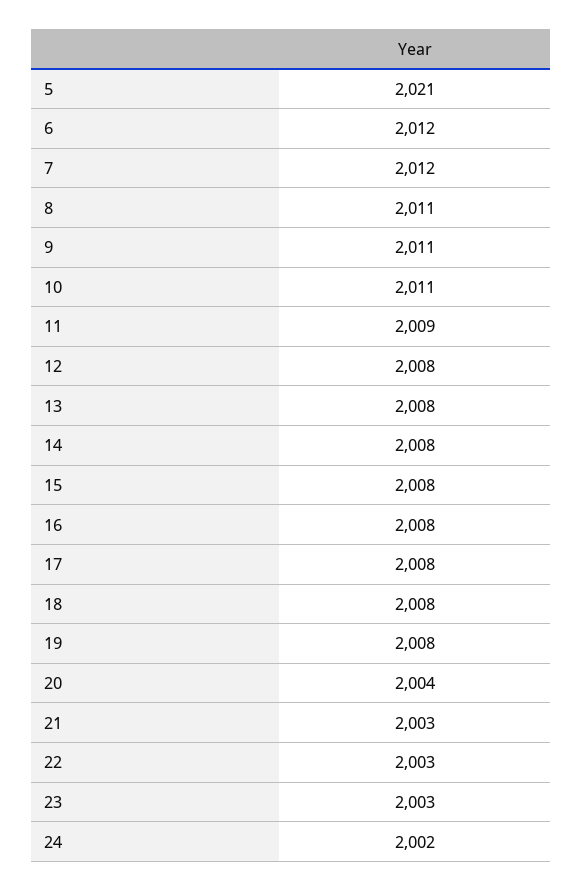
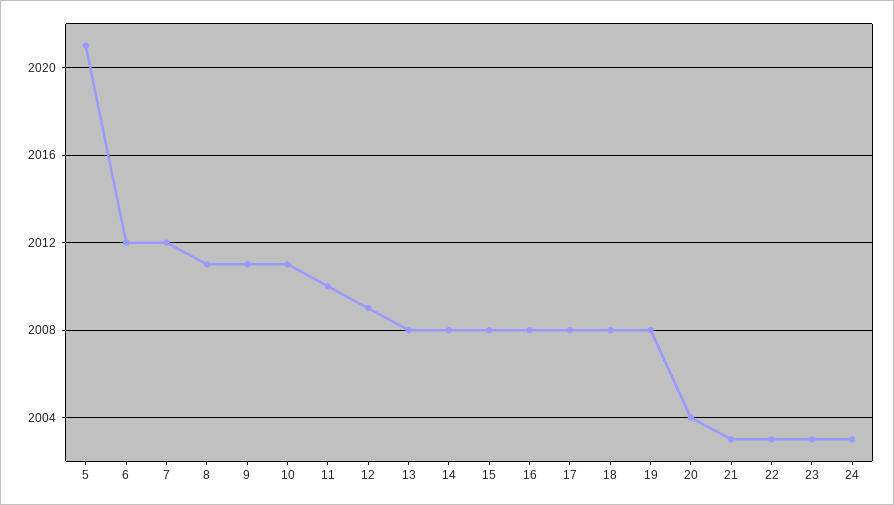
  {
    "5": 2021,
    "6": 2012,
    "7": 2012,
    "8": 2011,
    "9": 2011,
    "10": 2011,
-   "11": 2009,
+   "11": 2010,
-   "12": 2008,
+   "12": 2009,
    "13": 2008,
    "14": 2008,
    "15": 2008,
    "16": 2008,
    "17": 2008,
    "18": 2008,
    "19": 2008,
    "20": 2004,
    "21": 2003,
    "22": 2003,
    "23": 2003,
-   "24": 2002
+   "24": 2003
  }

